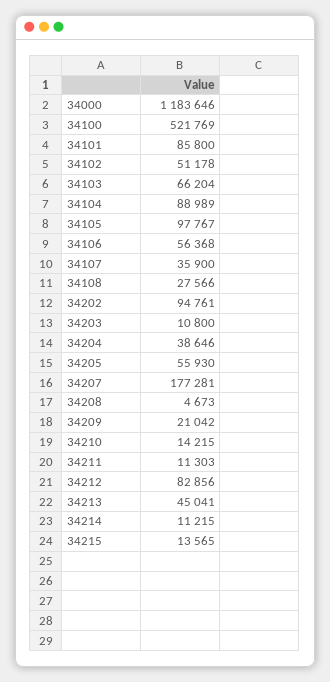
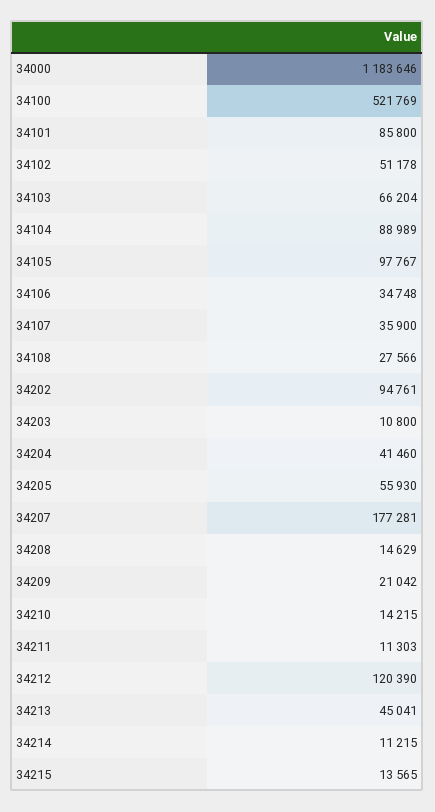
  {
    "34000": 1183646,
    "34100": 521769,
    "34101": 85800,
    "34102": 51178,
    "34103": 66204,
    "34104": 88989,
    "34105": 97767,
-   "34106": 56368,
+   "34106": 34748,
    "34107": 35900,
    "34108": 27566,
    "34202": 94761,
    "34203": 10800,
-   "34204": 38646,
+   "34204": 41460,
    "34205": 55930,
    "34207": 177281,
-   "34208": 4673,
+   "34208": 14629,
    "34209": 21042,
    "34210": 14215,
    "34211": 11303,
-   "34212": 82856,
+   "34212": 120390,
    "34213": 45041,
    "34214": 11215,
    "34215": 13565
  }

